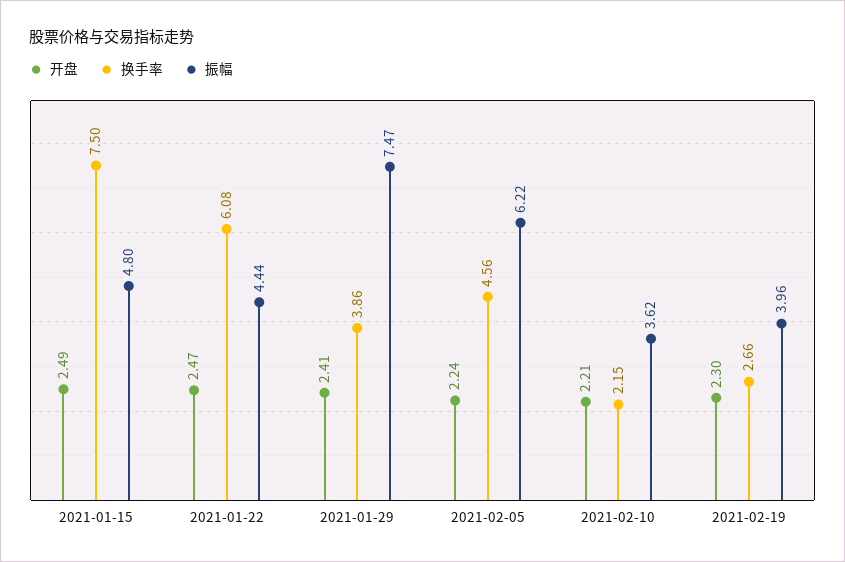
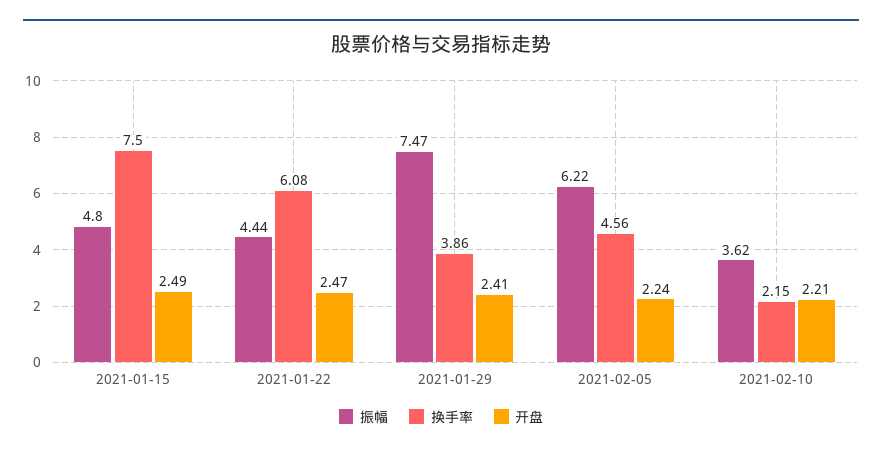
  {
    "开盘": {
      "2021-01-15": 2.49,
      "2021-01-22": 2.47,
      "2021-01-29": 2.41,
      "2021-02-05": 2.24,
-     "2021-02-10": 2.21,
+     "2021-02-10": 2.21
-     "2021-02-19": 2.3
    },
    "换手率": {
      "2021-01-15": 7.5,
      "2021-01-22": 6.08,
      "2021-01-29": 3.86,
      "2021-02-05": 4.56,
-     "2021-02-10": 2.15,
+     "2021-02-10": 2.15
-     "2021-02-19": 2.66
    },
    "振幅": {
      "2021-01-15": 4.8,
      "2021-01-22": 4.44,
      "2021-01-29": 7.47,
      "2021-02-05": 6.22,
-     "2021-02-10": 3.62,
+     "2021-02-10": 3.62
-     "2021-02-19": 3.96
    }
  }

